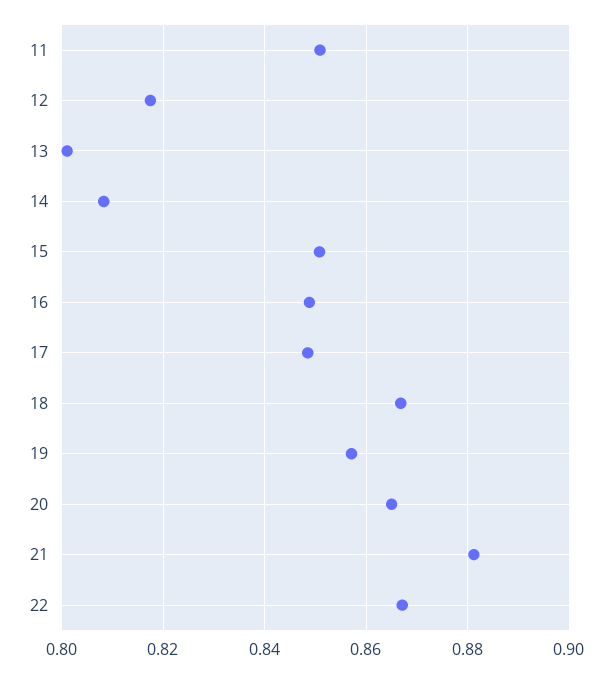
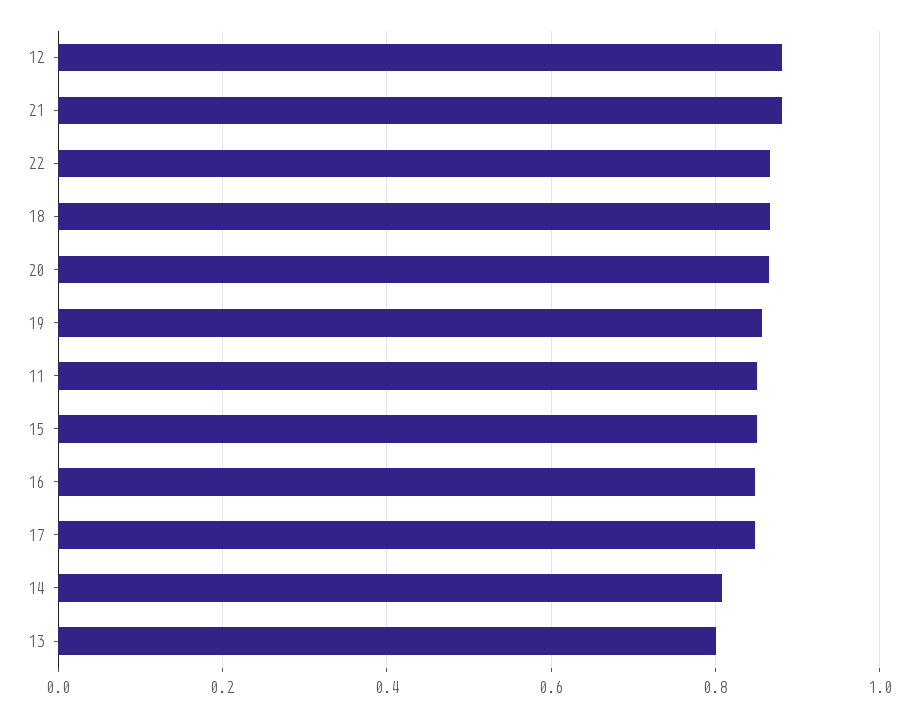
  {
    "11": 0.85,
-   "12": 0.818,
+   "12": 0.88,
    "13": 0.802,
    "14": 0.808,
    "15": 0.85,
    "16": 0.848,
    "17": 0.848,
    "18": 0.866,
    "19": 0.858,
    "20": 0.866,
    "21": 0.882,
    "22": 0.868
  }

